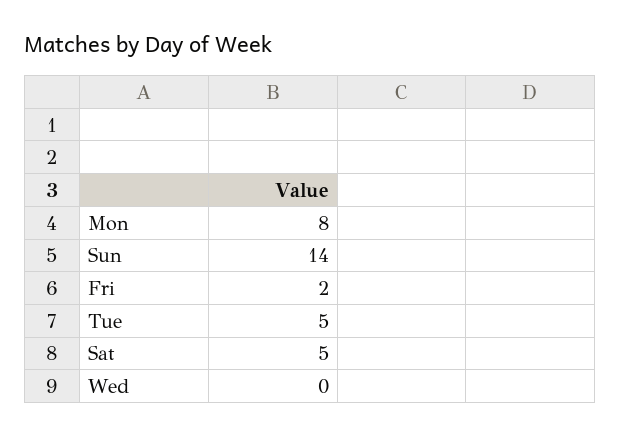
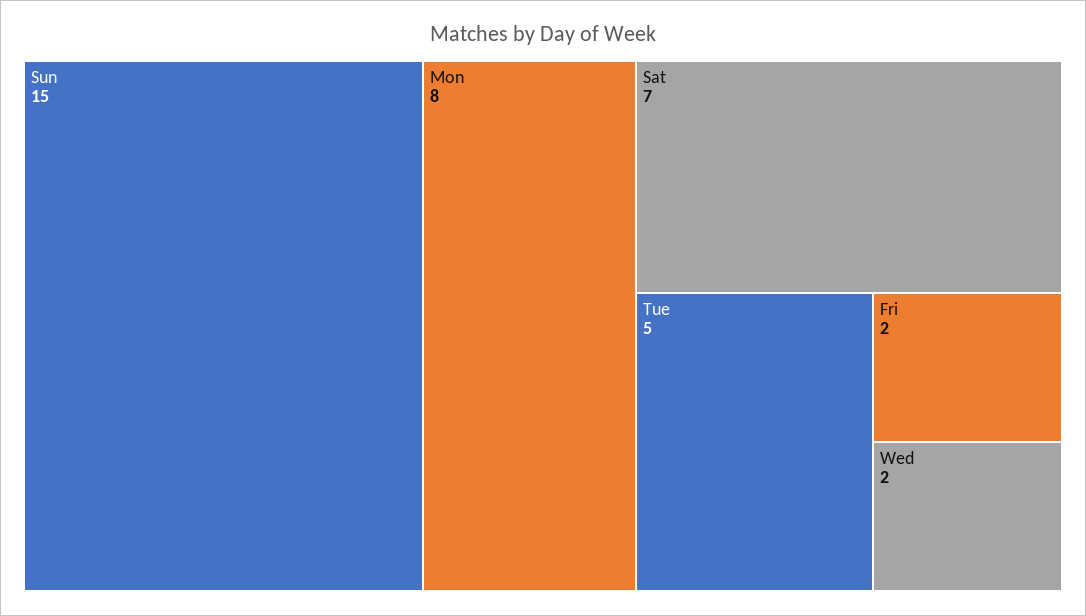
  {
    "Mon": 8,
-   "Sun": 14,
+   "Sun": 15,
    "Fri": 2,
    "Tue": 5,
-   "Sat": 5,
+   "Sat": 7,
-   "Wed": 0
+   "Wed": 2
  }

